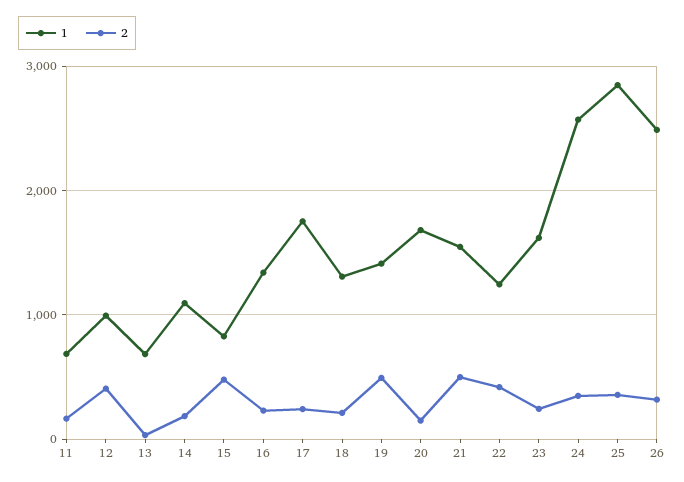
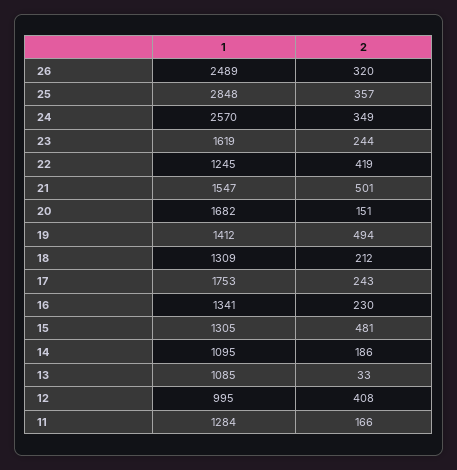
  {
    "1": {
-     "11": 700,
+     "11": 1284,
      "12": 995,
-     "13": 700,
+     "13": 1085,
      "14": 1095,
-     "15": 800,
+     "15": 1305,
      "16": 1341,
      "17": 1753,
      "18": 1309,
      "19": 1412,
      "20": 1682,
      "21": 1547,
      "22": 1245,
      "23": 1619,
      "24": 2570,
      "25": 2848,
      "26": 2489
    },
    "2": {
      "11": 166,
      "12": 408,
      "13": 33,
      "14": 186,
      "15": 481,
      "16": 230,
      "17": 243,
      "18": 212,
      "19": 494,
      "20": 151,
      "21": 501,
      "22": 419,
      "23": 244,
      "24": 349,
      "25": 357,
      "26": 320
    }
  }

